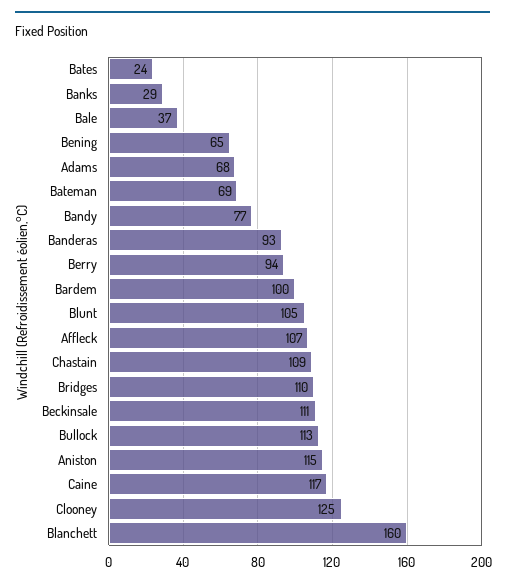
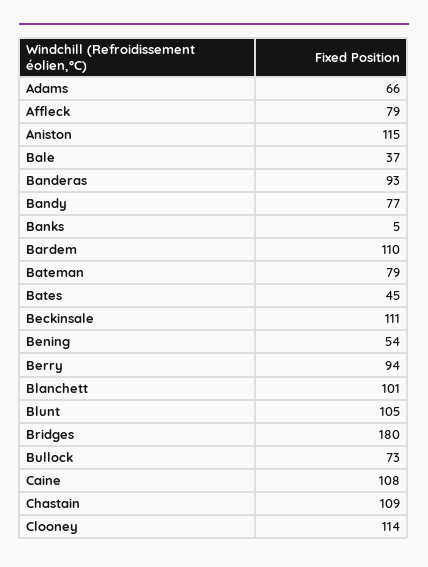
  {
-   "Bates": 24,
+   "Bates": 45,
-   "Banks": 29,
+   "Banks": 5,
    "Bale": 37,
-   "Bening": 65,
+   "Bening": 54,
-   "Adams": 68,
+   "Adams": 66,
-   "Bateman": 69,
+   "Bateman": 79,
    "Bandy": 77,
    "Banderas": 93,
    "Berry": 94,
-   "Bardem": 100,
+   "Bardem": 110,
    "Blunt": 105,
-   "Affleck": 107,
+   "Affleck": 79,
    "Chastain": 109,
-   "Bridges": 110,
+   "Bridges": 180,
    "Beckinsale": 111,
-   "Bullock": 113,
+   "Bullock": 73,
    "Aniston": 115,
-   "Caine": 117,
+   "Caine": 108,
-   "Clooney": 125,
+   "Clooney": 114,
-   "Blanchett": 160
+   "Blanchett": 101
  }

